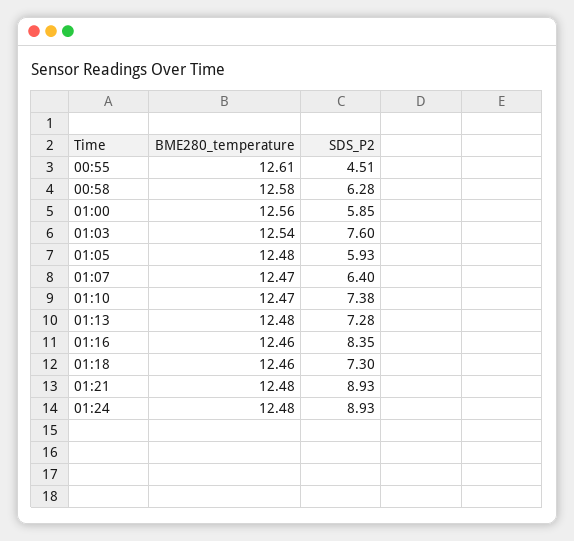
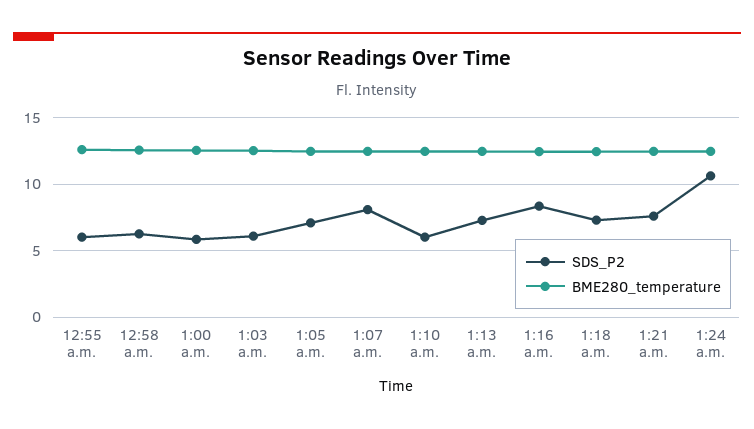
  {
    "BME280_temperature": {
      "00:55": 12.61,
      "00:58": 12.58,
      "01:00": 12.56,
      "01:03": 12.54,
      "01:05": 12.48,
      "01:07": 12.47,
      "01:10": 12.47,
      "01:13": 12.48,
      "01:16": 12.46,
      "01:18": 12.46,
      "01:21": 12.48,
      "01:24": 12.48
    },
    "SDS_P2": {
-     "00:55": 4.51,
+     "00:55": 6,
      "00:58": 6.28,
      "01:00": 5.85,
-     "01:03": 7.6,
+     "01:03": 6,
-     "01:05": 5.93,
+     "01:05": 7,
-     "01:07": 6.4,
+     "01:07": 8,
-     "01:10": 7.38,
+     "01:10": 6,
      "01:13": 7.28,
      "01:16": 8.35,
      "01:18": 7.3,
-     "01:21": 8.93,
+     "01:21": 7.5,
-     "01:24": 8.93
+     "01:24": 10.5
    }
  }

